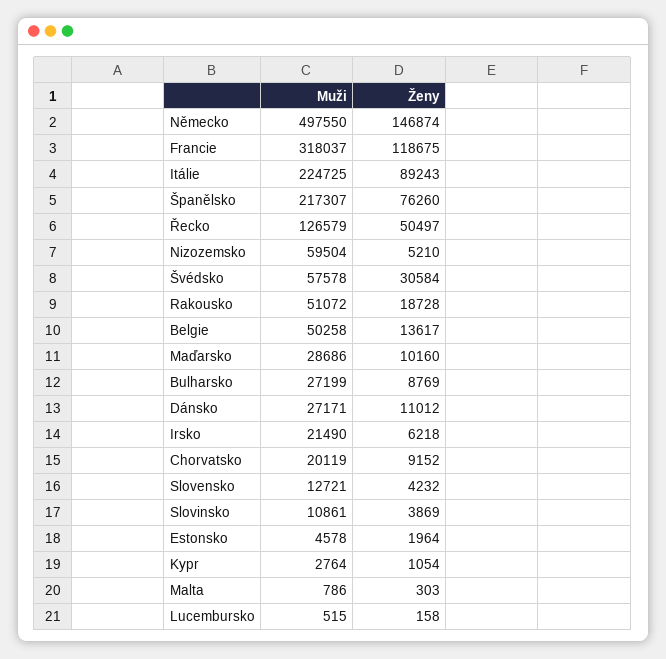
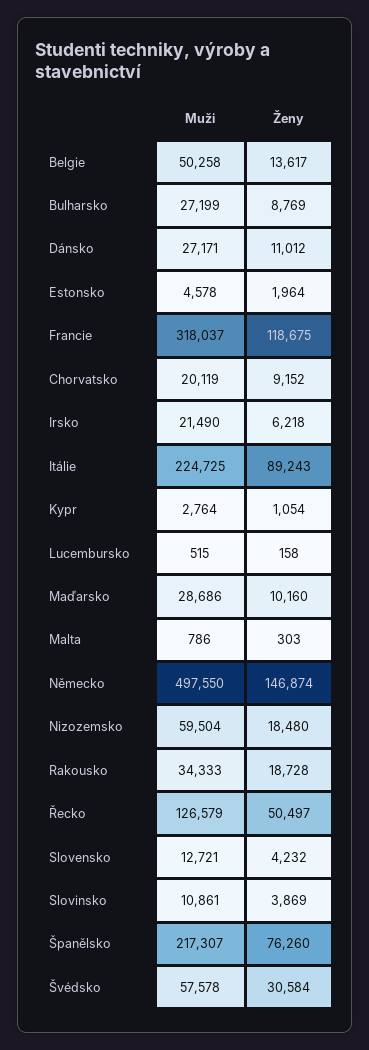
  {
    "Muži": {
      "Německo": 497550,
      "Francie": 318037,
      "Itálie": 224725,
      "Španělsko": 217307,
      "Řecko": 126579,
      "Nizozemsko": 59504,
      "Švédsko": 57578,
-     "Rakousko": 51072,
+     "Rakousko": 34333,
      "Belgie": 50258,
      "Maďarsko": 28686,
      "Bulharsko": 27199,
      "Dánsko": 27171,
      "Irsko": 21490,
      "Chorvatsko": 20119,
      "Slovensko": 12721,
      "Slovinsko": 10861,
      "Estonsko": 4578,
      "Kypr": 2764,
      "Malta": 786,
      "Lucembursko": 515
    },
    "Ženy": {
      "Německo": 146874,
      "Francie": 118675,
      "Itálie": 89243,
      "Španělsko": 76260,
      "Řecko": 50497,
-     "Nizozemsko": 5210,
+     "Nizozemsko": 18480,
      "Švédsko": 30584,
      "Rakousko": 18728,
      "Belgie": 13617,
      "Maďarsko": 10160,
      "Bulharsko": 8769,
      "Dánsko": 11012,
      "Irsko": 6218,
      "Chorvatsko": 9152,
      "Slovensko": 4232,
      "Slovinsko": 3869,
      "Estonsko": 1964,
      "Kypr": 1054,
      "Malta": 303,
      "Lucembursko": 158
    }
  }

